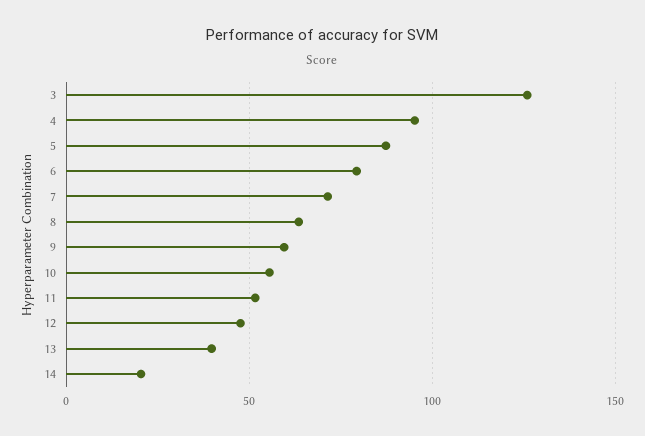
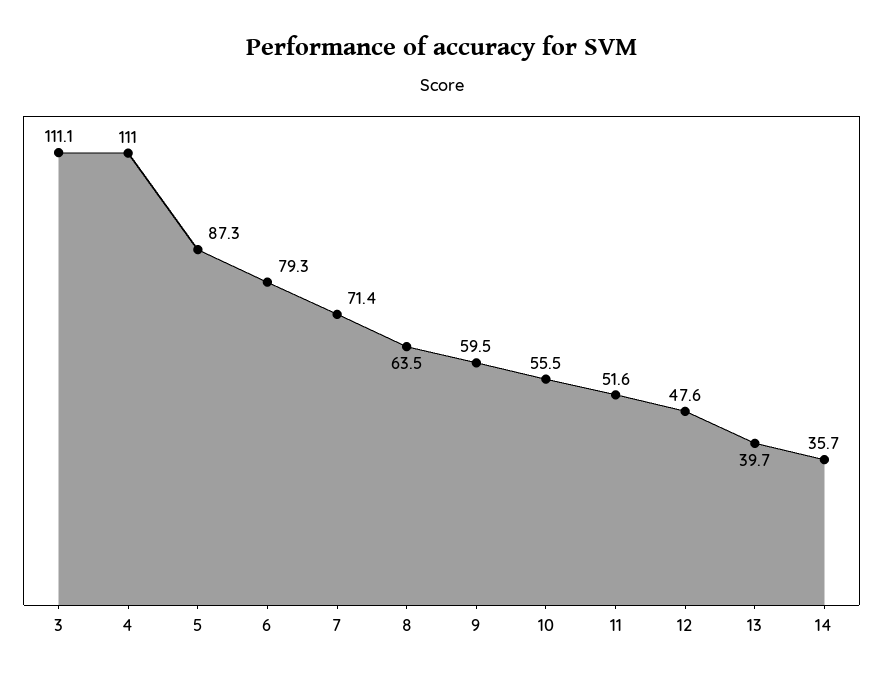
  {
-   "3": 125,
+   "3": 111.1,
-   "4": 95,
+   "4": 111,
    "5": 87.3,
    "6": 79.3,
    "7": 71.4,
    "8": 63.5,
    "9": 59.5,
    "10": 55.5,
    "11": 51.6,
    "12": 47.6,
    "13": 39.7,
-   "14": 20
+   "14": 35.7
  }

